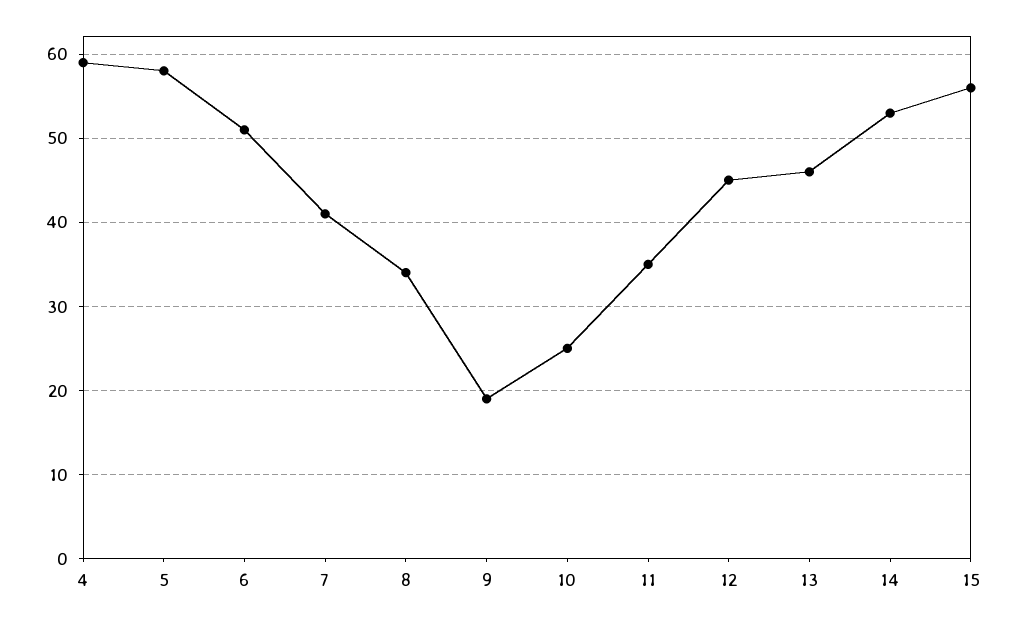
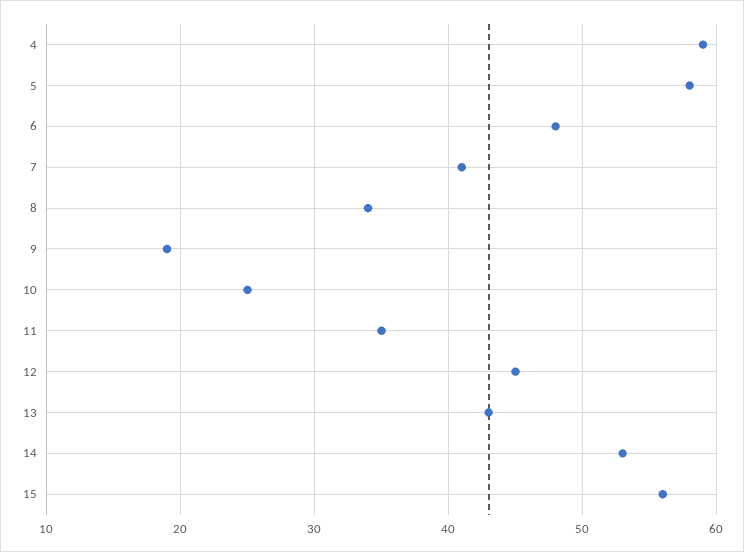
  {
    "4": 59,
    "5": 58,
-   "6": 51,
+   "6": 48,
    "7": 41,
    "8": 34,
    "9": 19,
    "10": 25,
    "11": 35,
    "12": 45,
-   "13": 46,
+   "13": 43,
    "14": 53,
    "15": 56
  }

